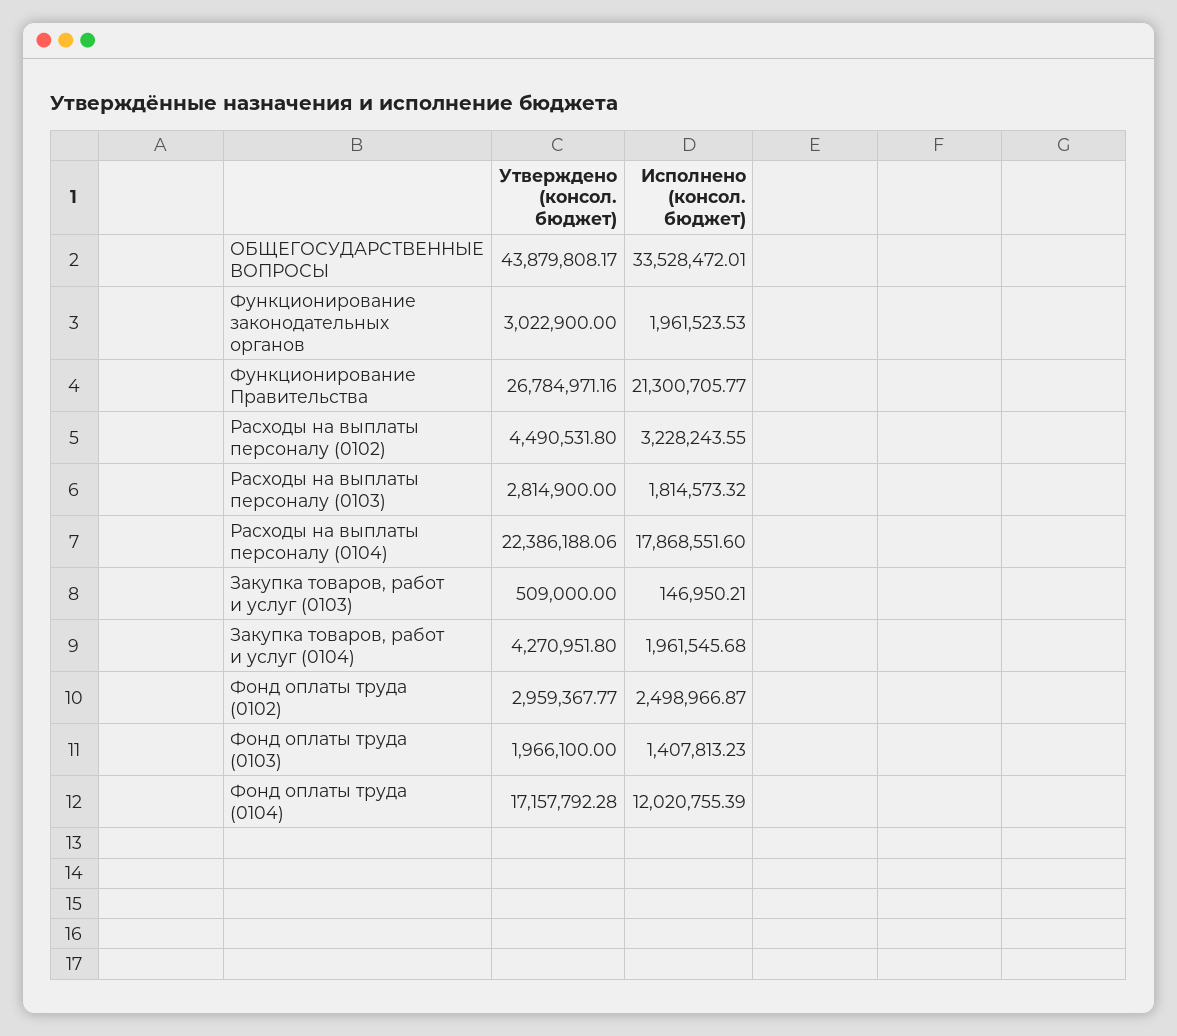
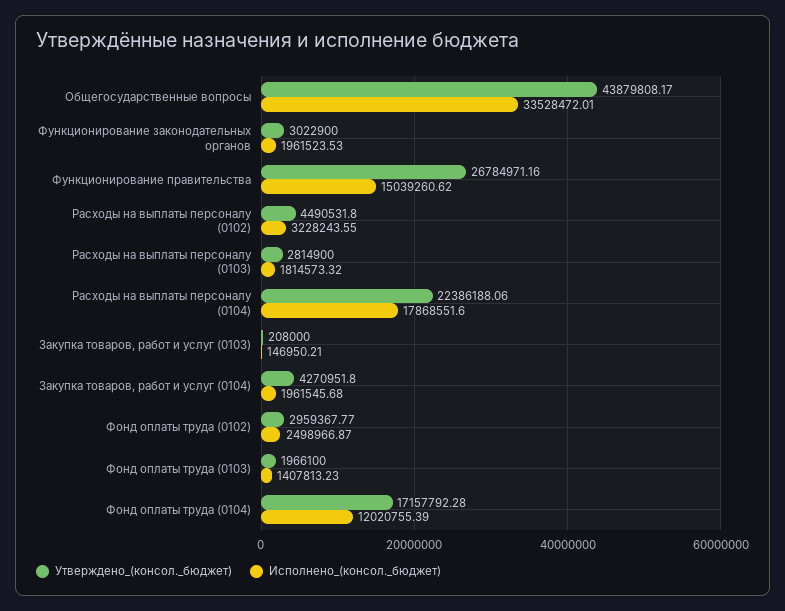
  {
    "Утверждено (консол. бюджет)": {
      "ОБЩЕГОСУДАРСТВЕННЫЕ ВОПРОСЫ": 43879808.17,
      "Функционирование законодательных органов": 3022900,
      "Функционирование Правительства": 26784971.16,
      "Расходы на выплаты персоналу (0102)": 4490531.8,
      "Расходы на выплаты персоналу (0103)": 2814900,
      "Расходы на выплаты персоналу (0104)": 22386188.06,
-     "Закупка товаров, работ и услуг (0103)": 509000,
+     "Закупка товаров, работ и услуг (0103)": 208000,
      "Закупка товаров, работ и услуг (0104)": 4270951.8,
      "Фонд оплаты труда (0102)": 2959367.77,
      "Фонд оплаты труда (0103)": 1966100,
      "Фонд оплаты труда (0104)": 17157792.28
    },
    "Исполнено (консол. бюджет)": {
      "ОБЩЕГОСУДАРСТВЕННЫЕ ВОПРОСЫ": 33528472.01,
      "Функционирование законодательных органов": 1961523.53,
-     "Функционирование Правительства": 21300705.77,
+     "Функционирование Правительства": 15039260.62,
      "Расходы на выплаты персоналу (0102)": 3228243.55,
      "Расходы на выплаты персоналу (0103)": 1814573.32,
      "Расходы на выплаты персоналу (0104)": 17868551.6,
      "Закупка товаров, работ и услуг (0103)": 146950.21,
      "Закупка товаров, работ и услуг (0104)": 1961545.68,
      "Фонд оплаты труда (0102)": 2498966.87,
      "Фонд оплаты труда (0103)": 1407813.23,
      "Фонд оплаты труда (0104)": 12020755.39
    }
  }

